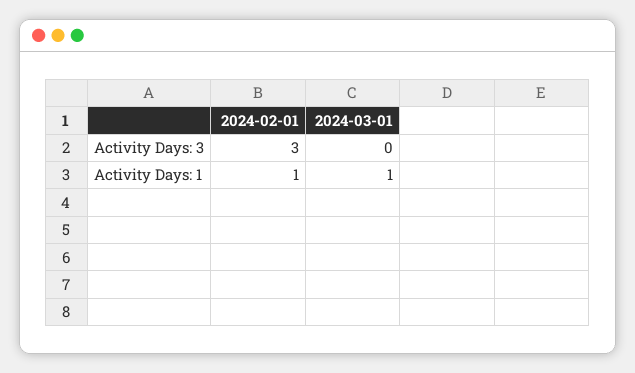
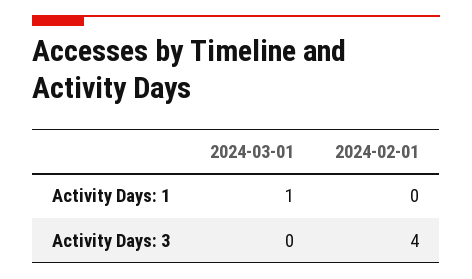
  {
    "2024-02-01": {
-     "Activity Days: 3": 3,
+     "Activity Days: 3": 4,
-     "Activity Days: 1": 1
+     "Activity Days: 1": 0
    },
    "2024-03-01": {
      "Activity Days: 3": 0,
      "Activity Days: 1": 1
    }
  }

